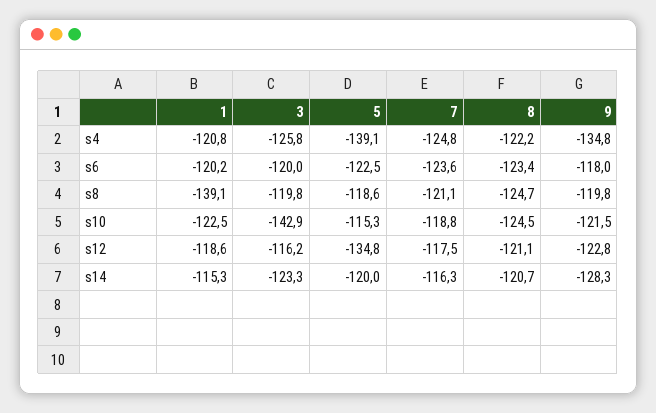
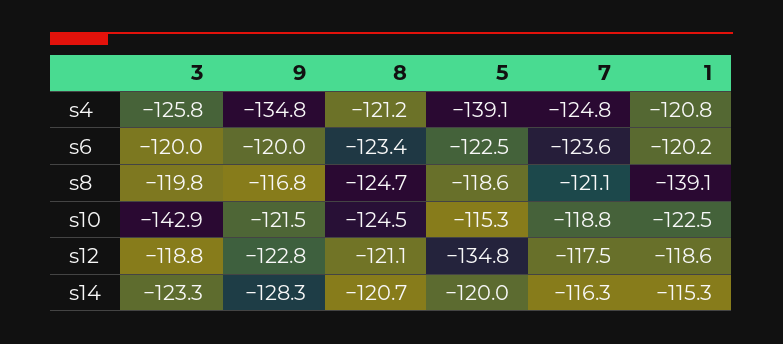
  {
    "1": {
      "s4": -120.8,
      "s6": -120.2,
      "s8": -139.1,
      "s10": -122.5,
      "s12": -118.6,
      "s14": -115.3
    },
    "3": {
      "s4": -125.8,
      "s6": -120,
      "s8": -119.8,
      "s10": -142.9,
-     "s12": -116.2,
+     "s12": -118.8,
      "s14": -123.3
    },
    "5": {
      "s4": -139.1,
      "s6": -122.5,
      "s8": -118.6,
      "s10": -115.3,
      "s12": -134.8,
      "s14": -120
    },
    "7": {
      "s4": -124.8,
      "s6": -123.6,
      "s8": -121.1,
      "s10": -118.8,
      "s12": -117.5,
      "s14": -116.3
    },
    "8": {
-     "s4": -122.2,
+     "s4": -121.2,
      "s6": -123.4,
      "s8": -124.7,
      "s10": -124.5,
      "s12": -121.1,
      "s14": -120.7
    },
    "9": {
      "s4": -134.8,
-     "s6": -118,
+     "s6": -120,
-     "s8": -119.8,
+     "s8": -116.8,
      "s10": -121.5,
      "s12": -122.8,
      "s14": -128.3
    }
  }

